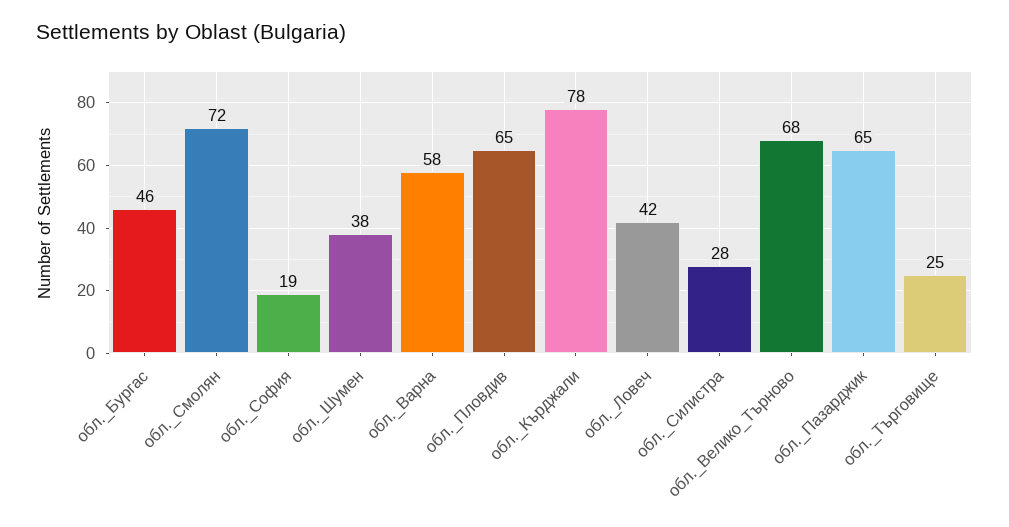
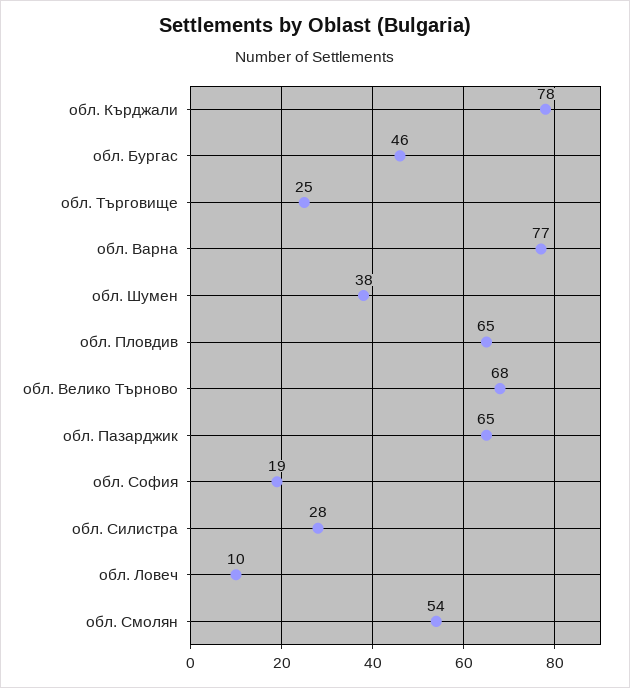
  {
    "обл._Бургас": 46,
-   "обл._Смолян": 72,
+   "обл._Смолян": 54,
    "обл._София": 19,
    "обл._Шумен": 38,
-   "обл._Варна": 58,
+   "обл._Варна": 77,
    "обл._Пловдив": 65,
    "обл._Кърджали": 78,
-   "обл._Ловеч": 42,
+   "обл._Ловеч": 10,
    "обл._Силистра": 28,
    "обл._Велико_Търново": 68,
    "обл._Пазарджик": 65,
    "обл._Търговище": 25
  }

